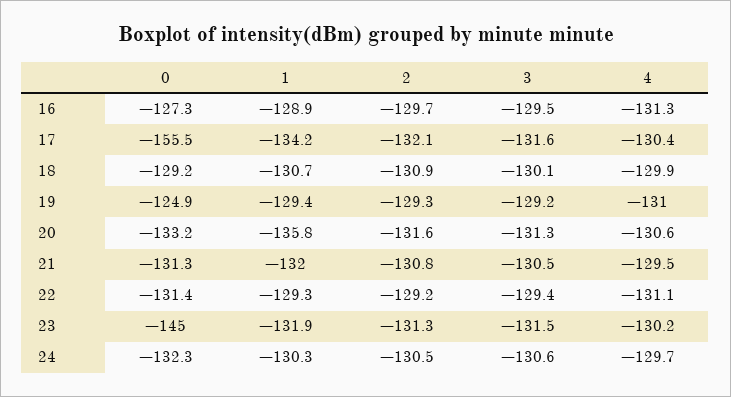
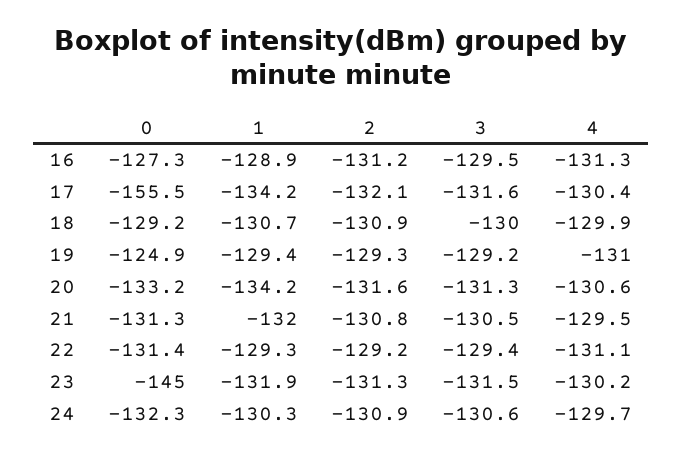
  {
    "0": {
      "16": -127.3,
      "17": -155.5,
      "18": -129.2,
      "19": -124.9,
      "20": -133.2,
      "21": -131.3,
      "22": -131.4,
      "23": -145,
      "24": -132.3
    },
    "1": {
      "16": -128.9,
      "17": -134.2,
      "18": -130.7,
      "19": -129.4,
-     "20": -135.8,
+     "20": -134.2,
      "21": -132,
      "22": -129.3,
      "23": -131.9,
      "24": -130.3
    },
    "2": {
-     "16": -129.7,
+     "16": -131.2,
      "17": -132.1,
      "18": -130.9,
      "19": -129.3,
      "20": -131.6,
      "21": -130.8,
      "22": -129.2,
      "23": -131.3,
-     "24": -130.5
+     "24": -130.9
    },
    "3": {
      "16": -129.5,
      "17": -131.6,
-     "18": -130.1,
+     "18": -130,
      "19": -129.2,
      "20": -131.3,
      "21": -130.5,
      "22": -129.4,
      "23": -131.5,
      "24": -130.6
    },
    "4": {
      "16": -131.3,
      "17": -130.4,
      "18": -129.9,
      "19": -131,
      "20": -130.6,
      "21": -129.5,
      "22": -131.1,
      "23": -130.2,
      "24": -129.7
    }
  }

